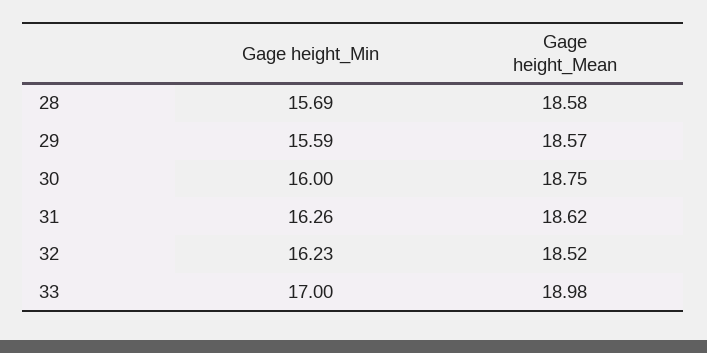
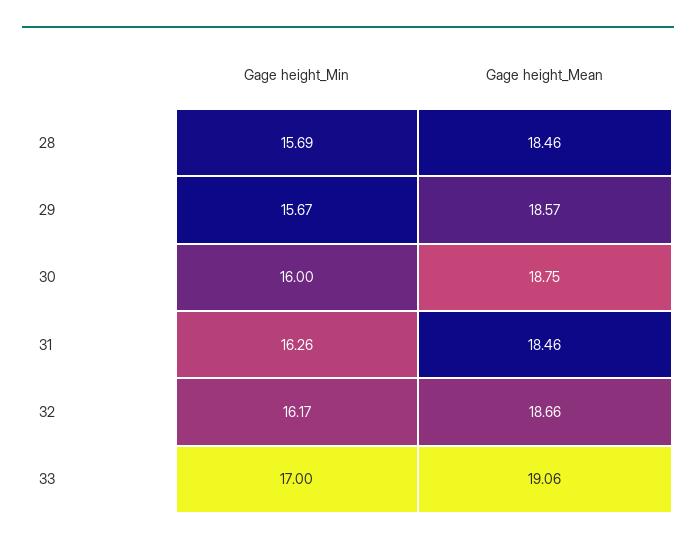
  {
    "Gage height_Min": {
      "28": 15.69,
-     "29": 15.59,
+     "29": 15.67,
      "30": 16,
      "31": 16.26,
-     "32": 16.23,
+     "32": 16.17,
      "33": 17
    },
    "Gage height_Mean": {
-     "28": 18.58,
+     "28": 18.46,
      "29": 18.57,
      "30": 18.75,
-     "31": 18.62,
+     "31": 18.46,
-     "32": 18.52,
+     "32": 18.66,
-     "33": 18.98
+     "33": 19.06
    }
  }

